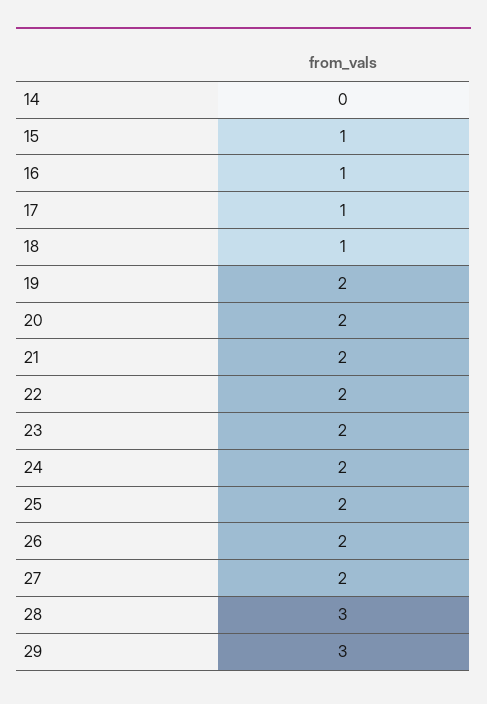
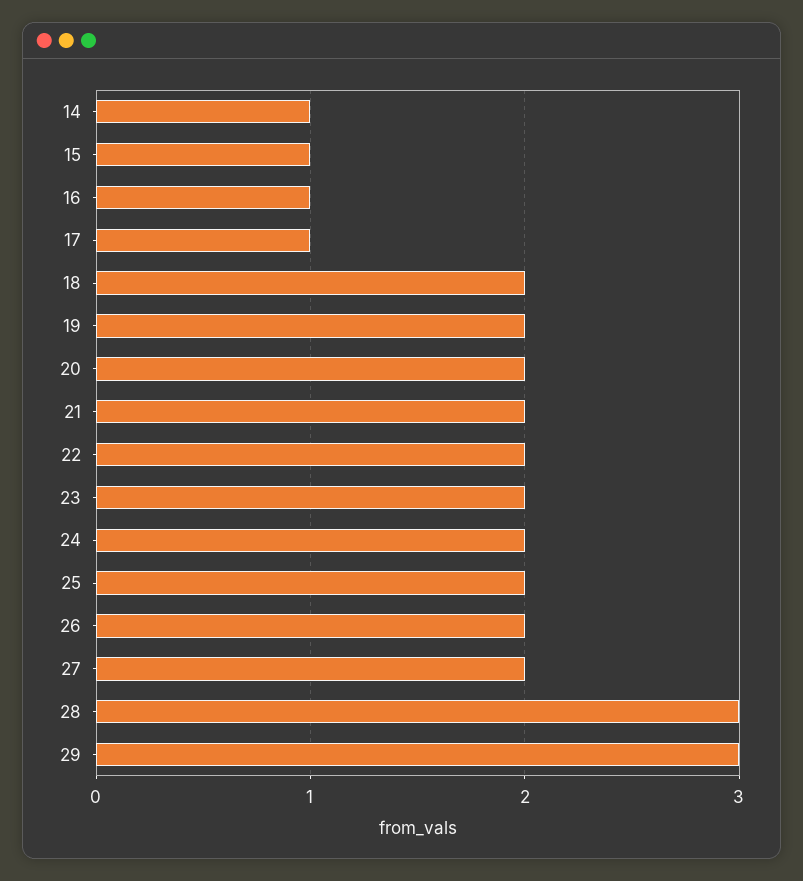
  {
-   "14": 0,
+   "14": 1,
    "15": 1,
    "16": 1,
    "17": 1,
-   "18": 1,
+   "18": 2,
    "19": 2,
    "20": 2,
    "21": 2,
    "22": 2,
    "23": 2,
    "24": 2,
    "25": 2,
    "26": 2,
    "27": 2,
    "28": 3,
    "29": 3
  }

